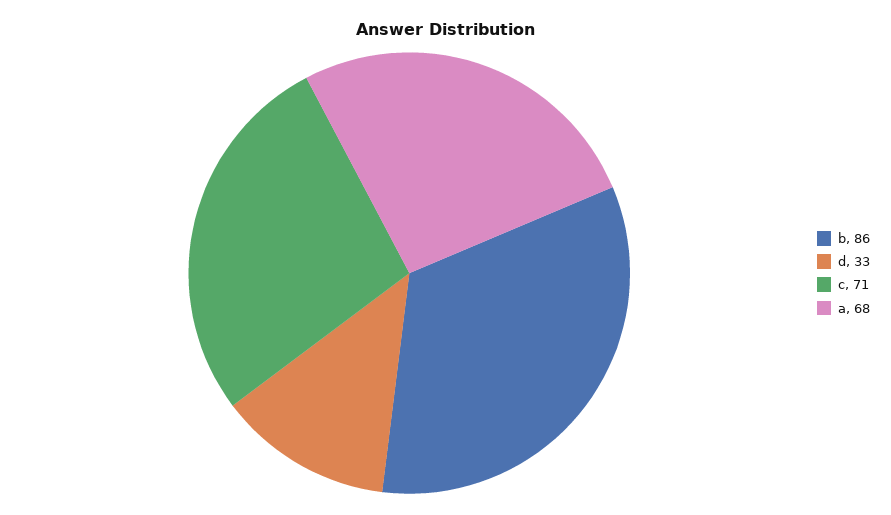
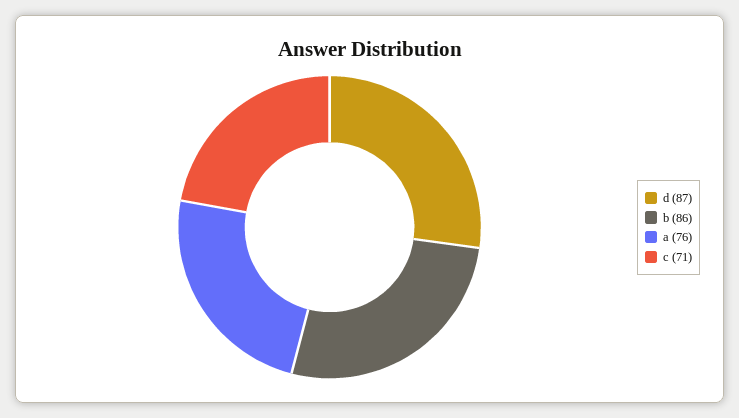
  {
    "b": 86,
-   "d": 33,
+   "d": 87,
    "c": 71,
-   "a": 68
+   "a": 76
  }

